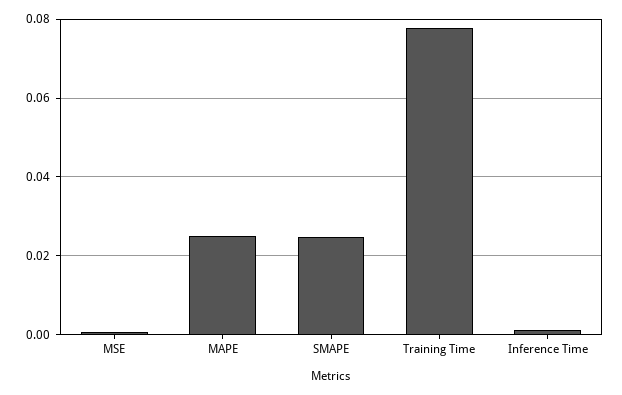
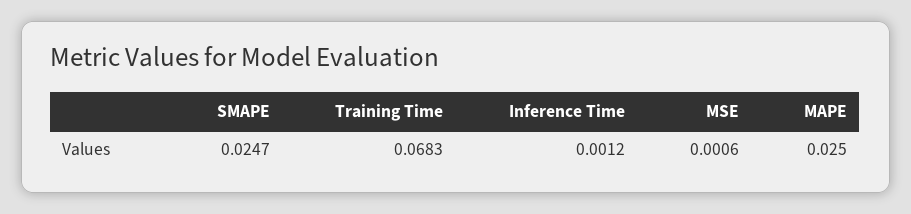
  {
    "MSE": 0.0006,
    "MAPE": 0.025,
    "SMAPE": 0.0247,
-   "Training Time": 0.078,
+   "Training Time": 0.0683,
    "Inference Time": 0.0012
  }

